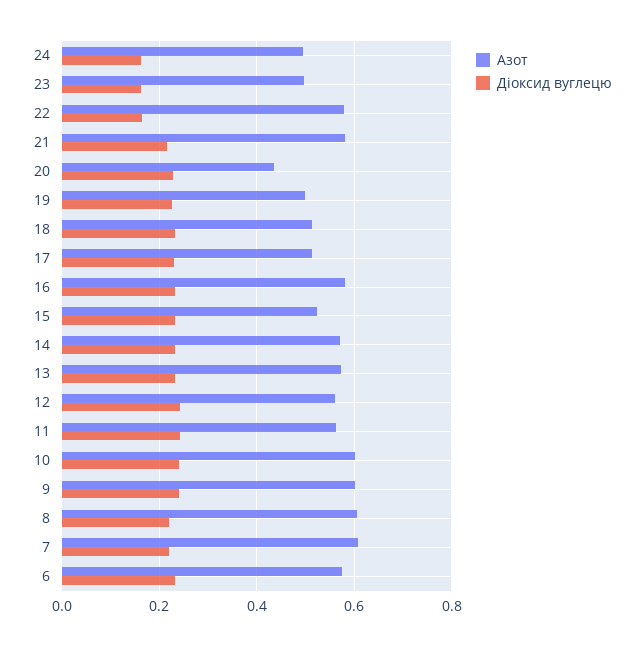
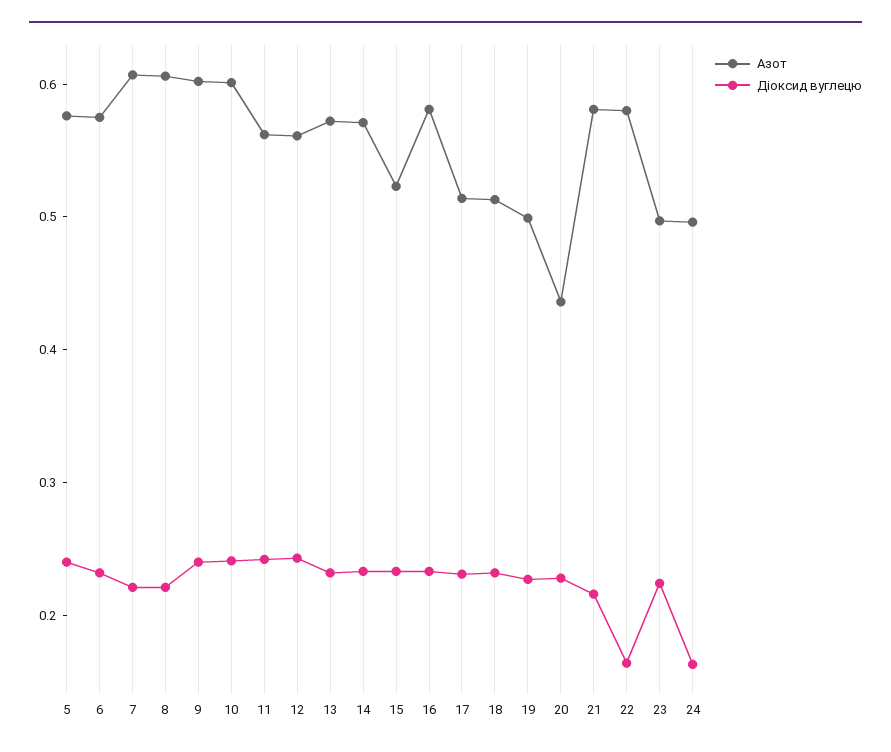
  {
    "Азот": {
      "24": 0.5,
      "23": 0.5,
      "22": 0.58,
      "21": 0.58,
      "20": 0.44,
      "19": 0.5,
      "18": 0.52,
      "17": 0.52,
      "16": 0.58,
      "15": 0.52,
      "14": 0.58,
      "13": 0.58,
      "12": 0.56,
      "11": 0.56,
      "10": 0.6,
      "9": 0.6,
      "8": 0.6,
      "7": 0.6,
-     "6": 0.58
+     "6": 0.58,
+     "5": 0.58
    },
    "Діоксид вуглецю": {
      "24": 0.16,
-     "23": 0.16,
+     "23": 0.22,
      "22": 0.16,
      "21": 0.22,
      "20": 0.22,
      "19": 0.22,
      "18": 0.24,
      "17": 0.24,
      "16": 0.24,
      "15": 0.24,
      "14": 0.24,
      "13": 0.24,
      "12": 0.24,
      "11": 0.24,
      "10": 0.24,
      "9": 0.24,
      "8": 0.22,
      "7": 0.22,
-     "6": 0.24
+     "6": 0.24,
+     "5": 0.24
    }
  }

